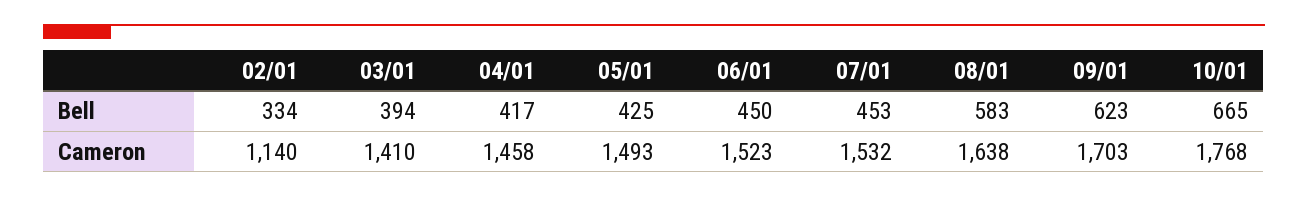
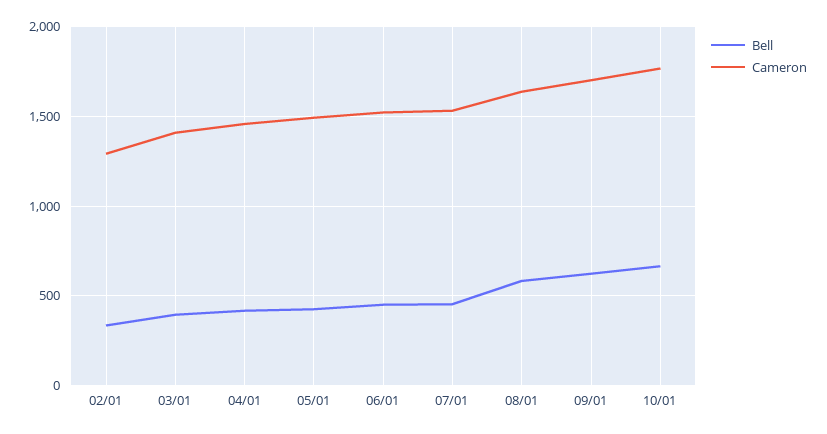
  {
    "Bell": {
      "02/01": 334,
      "03/01": 394,
      "04/01": 417,
      "05/01": 425,
      "06/01": 450,
      "07/01": 453,
      "08/01": 583,
      "09/01": 623,
      "10/01": 665
    },
    "Cameron": {
-     "02/01": 1140,
+     "02/01": 1300,
      "03/01": 1410,
      "04/01": 1458,
      "05/01": 1493,
      "06/01": 1523,
      "07/01": 1532,
      "08/01": 1638,
      "09/01": 1703,
      "10/01": 1768
    }
  }

